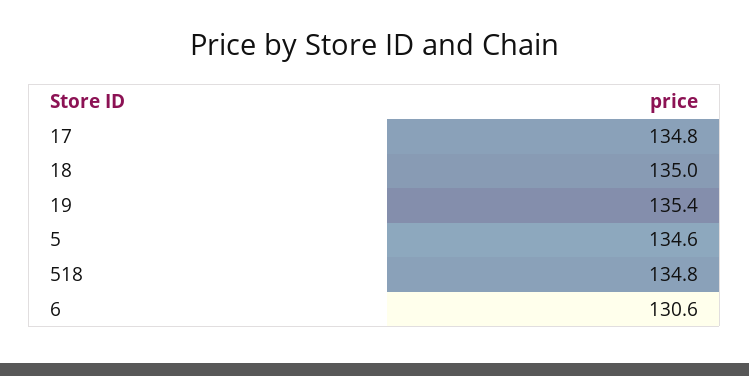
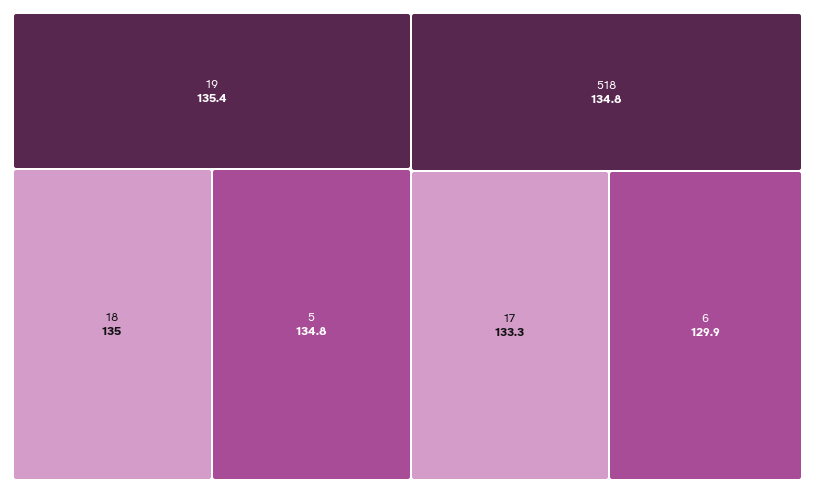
  {
-   "17": 134.8,
+   "17": 133.3,
    "18": 135,
    "19": 135.4,
-   "5": 134.6,
+   "5": 134.8,
    "518": 134.8,
-   "6": 130.6
+   "6": 129.9
  }

